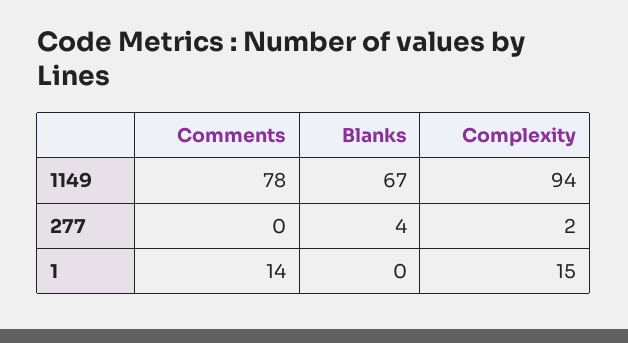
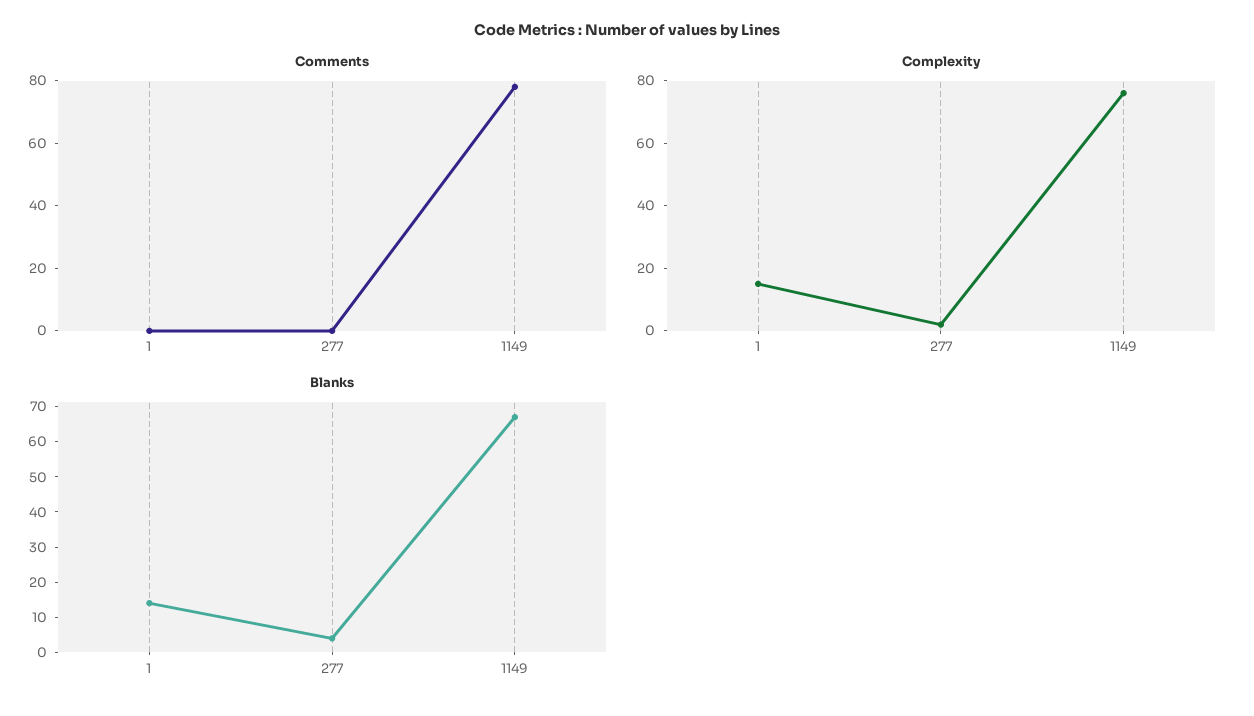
  {
    "Comments": {
      "1149": 78,
      "277": 0,
-     "1": 14
+     "1": 0
    },
    "Blanks": {
      "1149": 67,
      "277": 4,
-     "1": 0
+     "1": 15
    },
    "Complexity": {
-     "1149": 94,
+     "1149": 75,
      "277": 2,
      "1": 15
    }
  }

